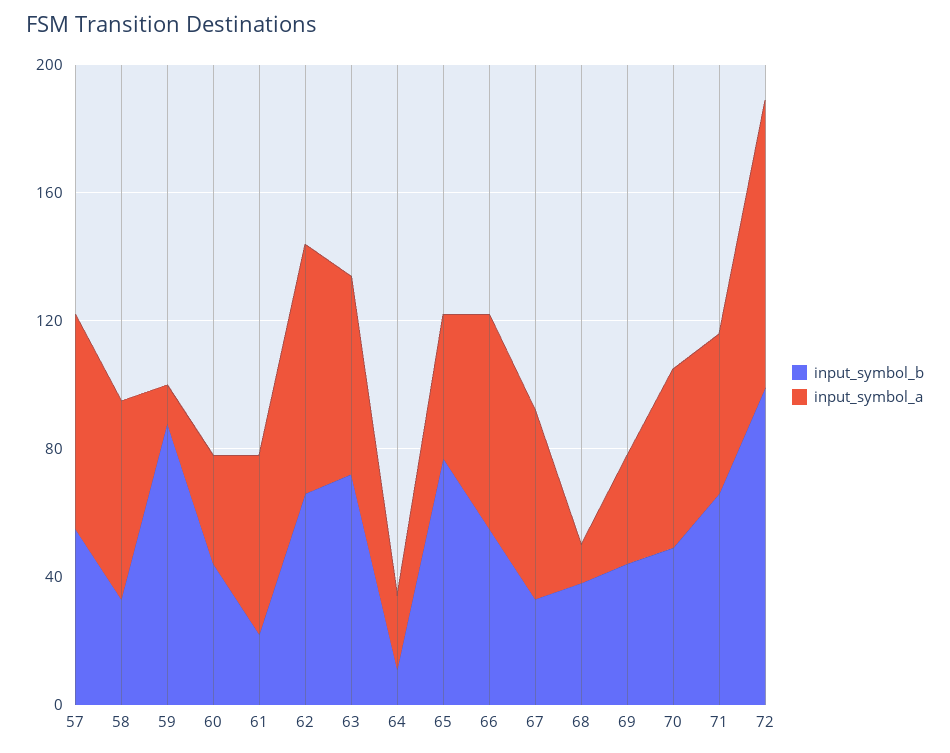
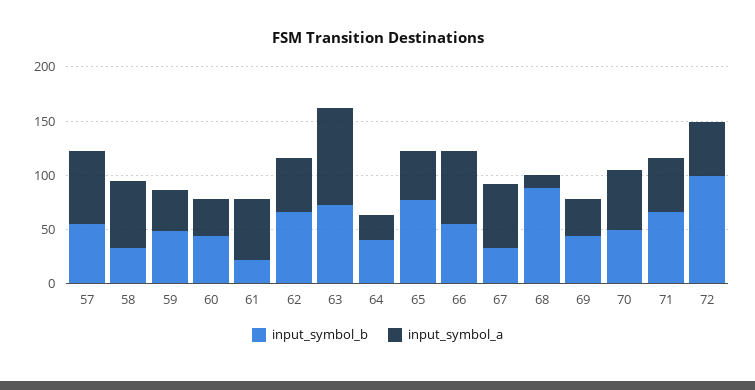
  {
    "input_symbol_b": {
      "57": 60,
      "58": 30,
-     "59": 90,
+     "59": 50,
      "60": 40,
      "61": 20,
      "62": 70,
      "63": 70,
-     "64": 10,
+     "64": 40,
      "65": 80,
      "66": 60,
      "67": 30,
-     "68": 40,
+     "68": 90,
      "69": 40,
      "70": 50,
      "71": 70,
      "72": 100
    },
    "input_symbol_a": {
      "57": 70,
      "58": 60,
-     "59": 10,
+     "59": 40,
      "60": 30,
      "61": 60,
-     "62": 80,
+     "62": 50,
-     "63": 60,
+     "63": 90,
      "64": 20,
      "65": 50,
      "66": 70,
      "67": 60,
      "68": 10,
      "69": 30,
      "70": 60,
      "71": 50,
-     "72": 90
+     "72": 50
    }
  }

